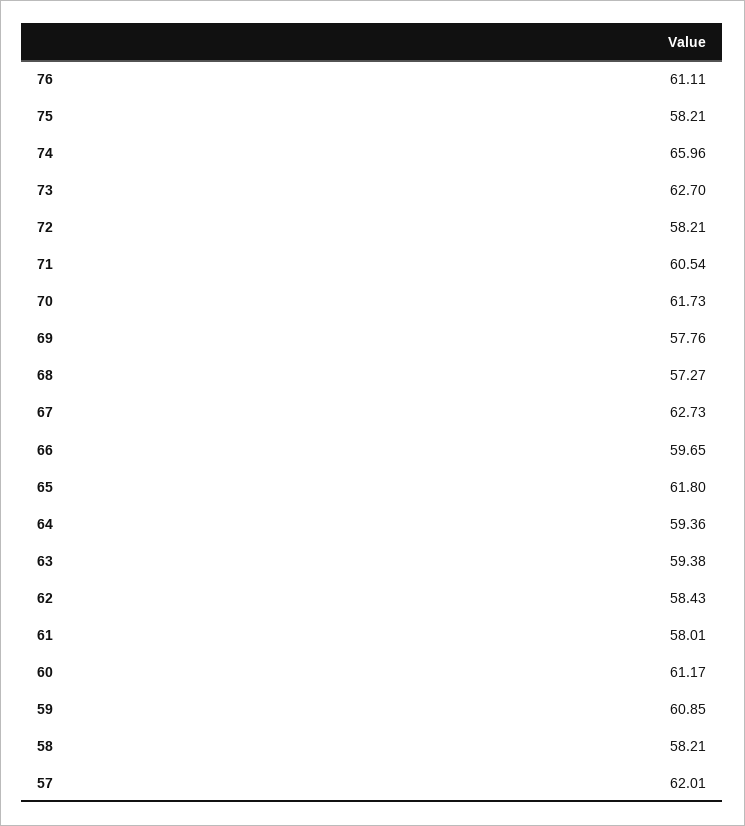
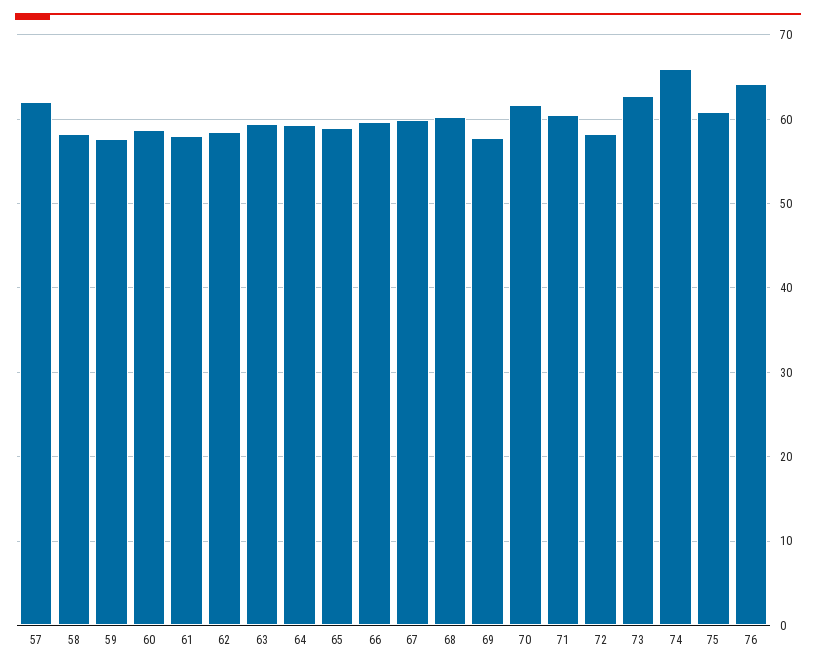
  {
-   "76": 61.11,
+   "76": 64,
-   "75": 58.21,
+   "75": 61,
    "74": 65.96,
    "73": 62.7,
    "72": 58.21,
    "71": 60.54,
    "70": 61.73,
    "69": 57.76,
-   "68": 57.27,
+   "68": 60,
-   "67": 62.73,
+   "67": 60,
    "66": 59.65,
-   "65": 61.8,
+   "65": 59,
    "64": 59.36,
    "63": 59.38,
    "62": 58.43,
    "61": 58.01,
-   "60": 61.17,
+   "60": 59,
-   "59": 60.85,
+   "59": 58,
    "58": 58.21,
    "57": 62.01
  }

